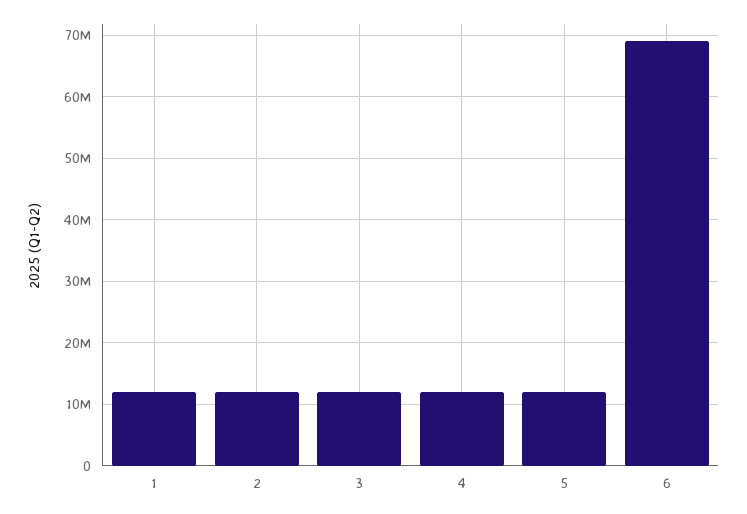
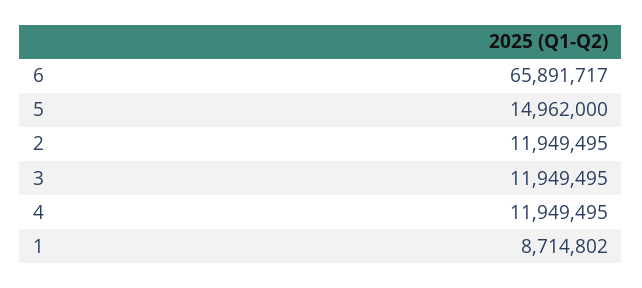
  {
-   "1": 12000000,
+   "1": 8714802,
    "2": 11949495,
    "3": 11949495,
    "4": 11949495,
-   "5": 12000000,
+   "5": 14962000,
-   "6": 69000000
+   "6": 65891717
  }

